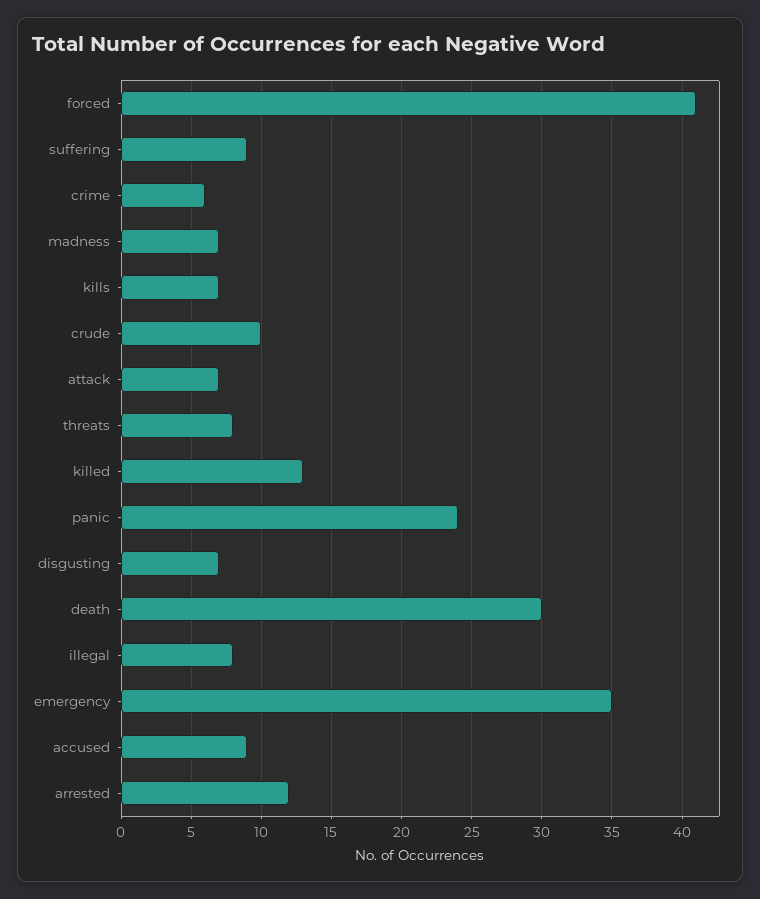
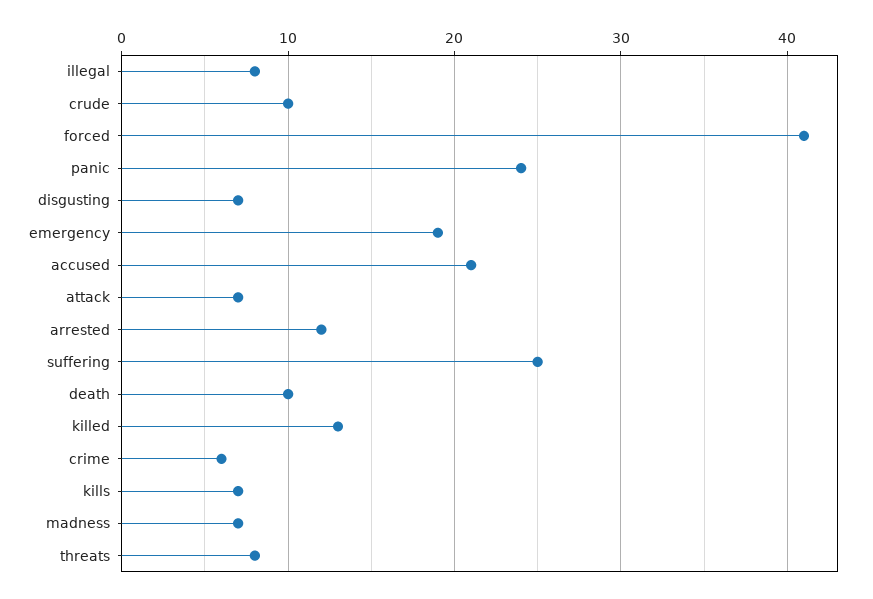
  {
    "forced": 41,
-   "suffering": 9,
+   "suffering": 25,
    "crime": 6,
    "madness": 7,
    "kills": 7,
    "crude": 10,
    "attack": 7,
    "threats": 8,
    "killed": 13,
    "panic": 24,
    "disgusting": 7,
-   "death": 30,
+   "death": 10,
    "illegal": 8,
-   "emergency": 35,
+   "emergency": 19,
-   "accused": 9,
+   "accused": 21,
    "arrested": 12
  }

